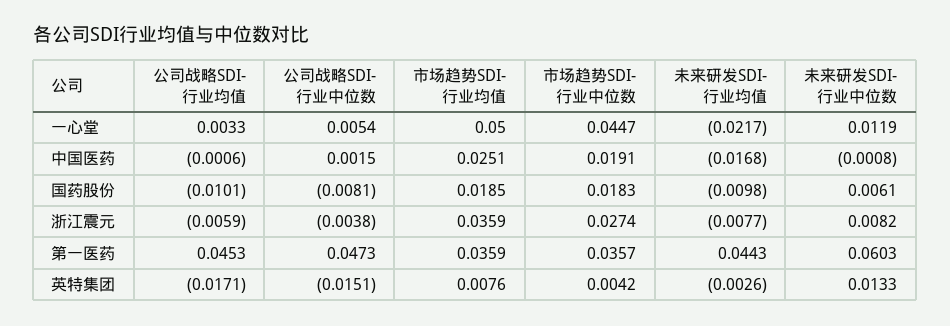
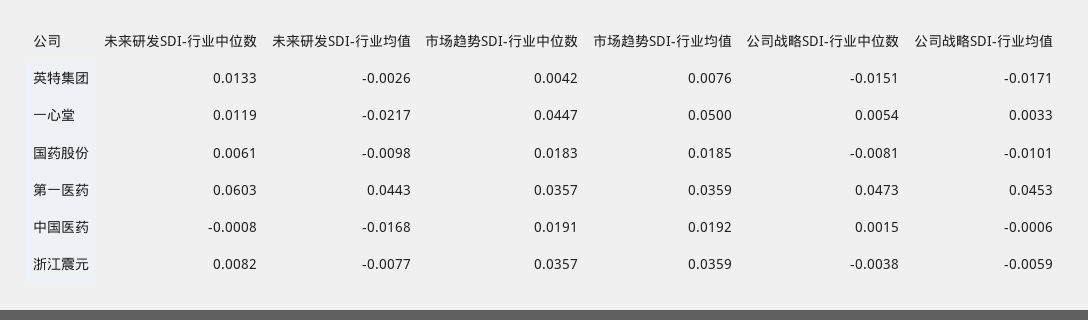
  {
    "公司战略SDI-行业均值": {
      "一心堂": 0.0033,
      "中国医药": -0.0006,
      "国药股份": -0.0101,
      "浙江震元": -0.0059,
      "第一医药": 0.0453,
      "英特集团": -0.0171
    },
    "公司战略SDI-行业中位数": {
      "一心堂": 0.0054,
      "中国医药": 0.0015,
      "国药股份": -0.0081,
      "浙江震元": -0.0038,
      "第一医药": 0.0473,
      "英特集团": -0.0151
    },
    "市场趋势SDI-行业均值": {
      "一心堂": 0.05,
-     "中国医药": 0.0251,
+     "中国医药": 0.0192,
      "国药股份": 0.0185,
      "浙江震元": 0.0359,
      "第一医药": 0.0359,
      "英特集团": 0.0076
    },
    "市场趋势SDI-行业中位数": {
      "一心堂": 0.0447,
      "中国医药": 0.0191,
      "国药股份": 0.0183,
-     "浙江震元": 0.0274,
+     "浙江震元": 0.0357,
      "第一医药": 0.0357,
      "英特集团": 0.0042
    },
    "未来研发SDI-行业均值": {
      "一心堂": -0.0217,
      "中国医药": -0.0168,
      "国药股份": -0.0098,
      "浙江震元": -0.0077,
      "第一医药": 0.0443,
      "英特集团": -0.0026
    },
    "未来研发SDI-行业中位数": {
      "一心堂": 0.0119,
      "中国医药": -0.0008,
      "国药股份": 0.0061,
      "浙江震元": 0.0082,
      "第一医药": 0.0603,
      "英特集团": 0.0133
    }
  }

